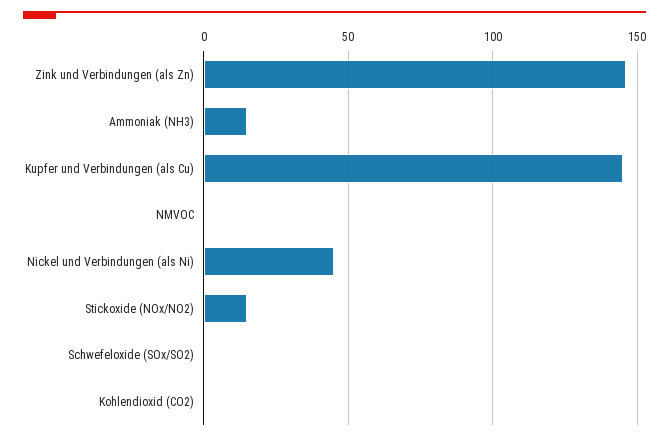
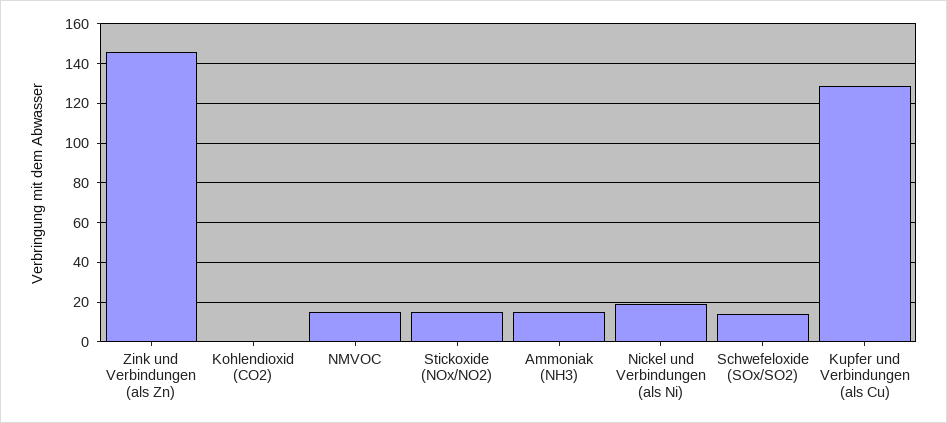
  {
    "Zink und Verbindungen (als Zn)": 145,
    "Ammoniak (NH3)": 15,
-   "Kupfer und Verbindungen (als Cu)": 145,
+   "Kupfer und Verbindungen (als Cu)": 130,
-   "NMVOC": 0,
+   "NMVOC": 15,
-   "Nickel und Verbindungen (als Ni)": 45,
+   "Nickel und Verbindungen (als Ni)": 20,
    "Stickoxide (NOx/NO2)": 15,
-   "Schwefeloxide (SOx/SO2)": 0,
+   "Schwefeloxide (SOx/SO2)": 15,
    "Kohlendioxid (CO2)": 0
  }

